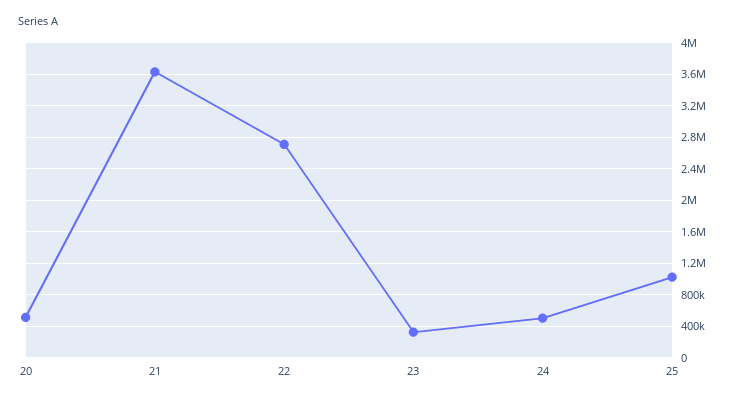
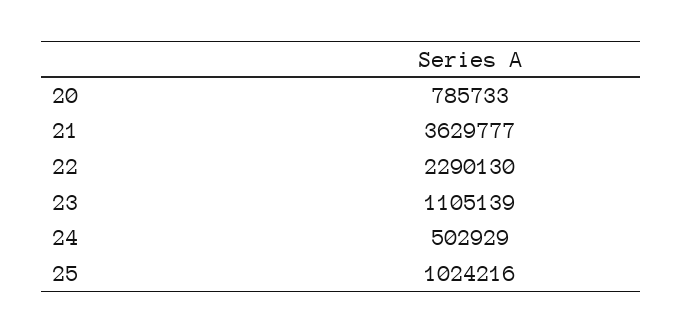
  {
-   "20": 500000,
+   "20": 785733,
    "21": 3629777,
-   "22": 2700000,
+   "22": 2290130,
-   "23": 300000,
+   "23": 1105139,
    "24": 502929,
    "25": 1024216
  }

